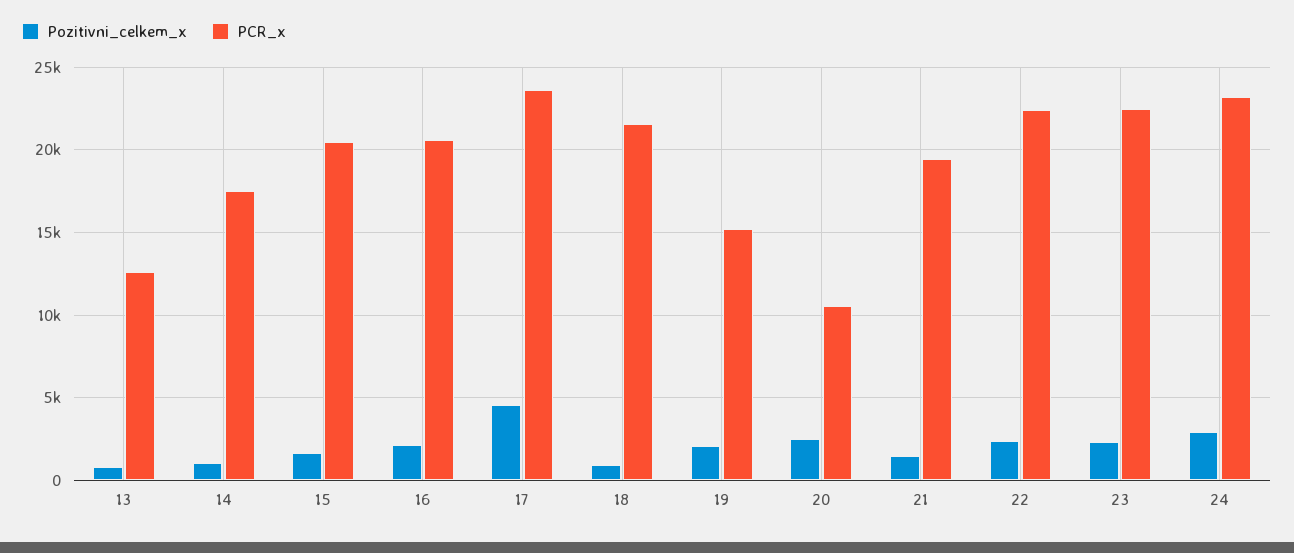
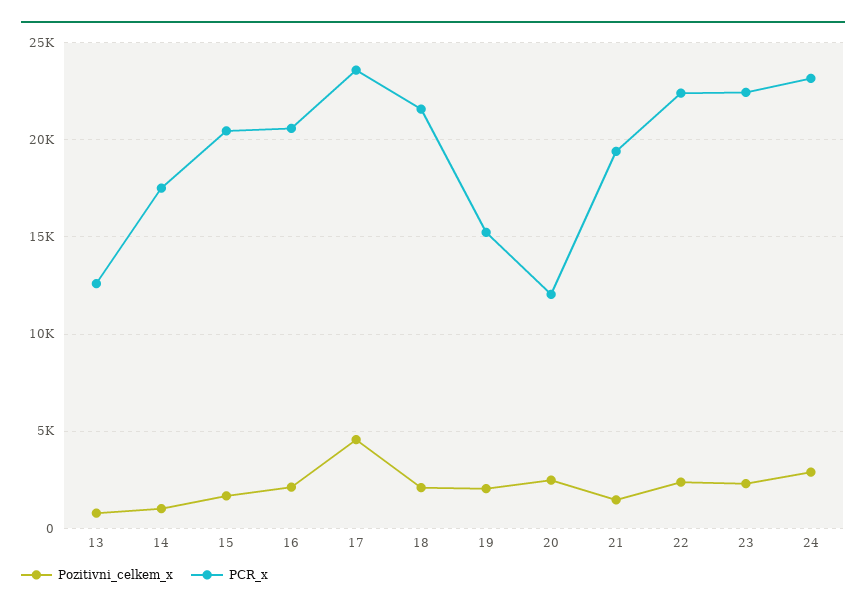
  {
    "Pozitivni_celkem_x": {
      "13": 1000,
      "14": 1000,
      "15": 1500,
      "16": 2000,
      "17": 4500,
-     "18": 1000,
+     "18": 2000,
      "19": 2000,
      "20": 2500,
      "21": 1500,
      "22": 2500,
      "23": 2500,
      "24": 3000
    },
    "PCR_x": {
      "13": 12500,
      "14": 17500,
      "15": 20500,
      "16": 20500,
      "17": 23500,
      "18": 21500,
      "19": 15000,
-     "20": 10500,
+     "20": 12000,
      "21": 19500,
      "22": 22500,
      "23": 22500,
      "24": 23000
    }
  }

